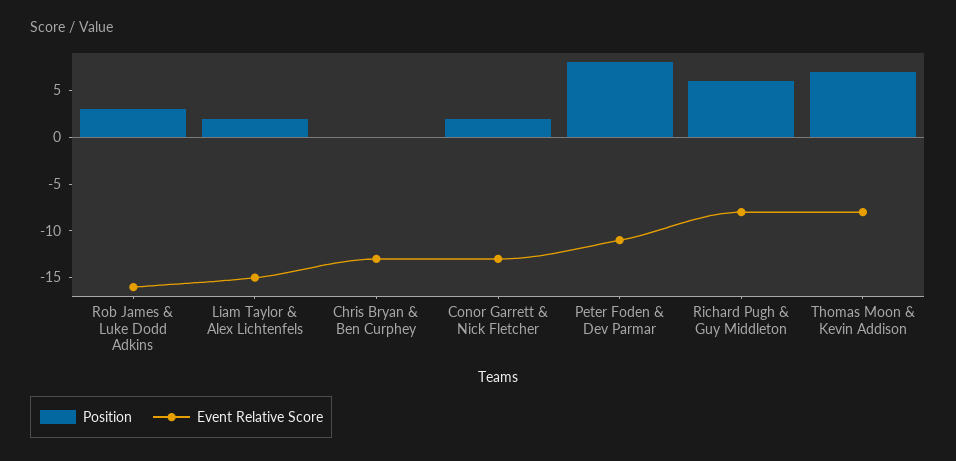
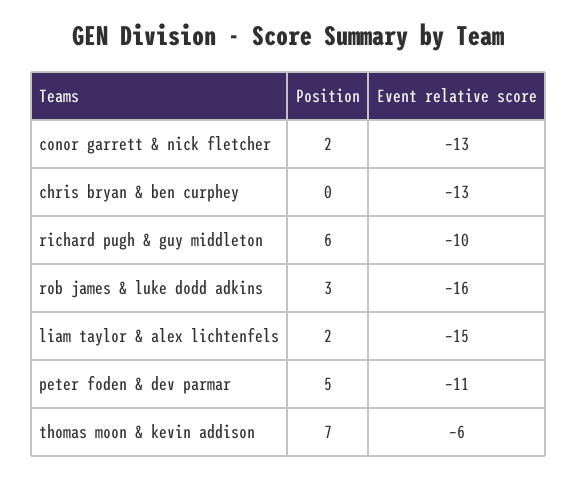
  {
    "Position": {
      "Rob James & Luke Dodd Adkins": 3,
      "Liam Taylor & Alex Lichtenfels": 2,
      "Chris Bryan & Ben Curphey": 0,
      "Conor Garrett & Nick Fletcher": 2,
-     "Peter Foden & Dev Parmar": 8,
+     "Peter Foden & Dev Parmar": 5,
      "Richard Pugh & Guy Middleton": 6,
      "Thomas Moon & Kevin Addison": 7
    },
    "Event Relative Score": {
      "Rob James & Luke Dodd Adkins": -16,
      "Liam Taylor & Alex Lichtenfels": -15,
      "Chris Bryan & Ben Curphey": -13,
      "Conor Garrett & Nick Fletcher": -13,
      "Peter Foden & Dev Parmar": -11,
-     "Richard Pugh & Guy Middleton": -8,
+     "Richard Pugh & Guy Middleton": -10,
-     "Thomas Moon & Kevin Addison": -8
+     "Thomas Moon & Kevin Addison": -6
    }
  }

